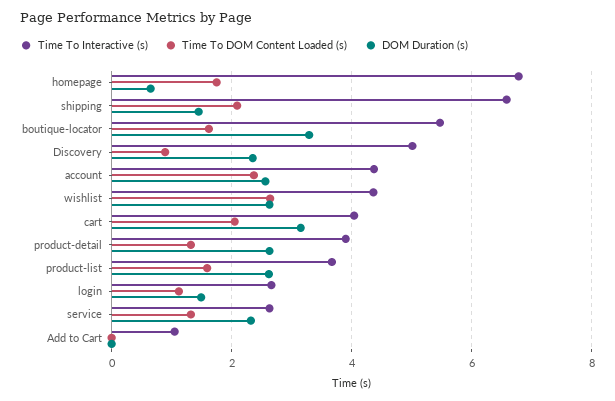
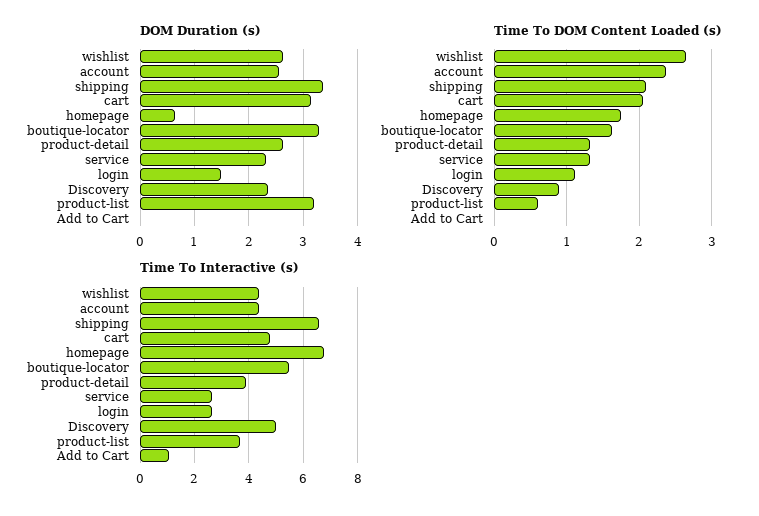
  {
    "Time To Interactive (s)": {
      "homepage": 6.8,
      "shipping": 6.6,
      "boutique-locator": 5.4,
      "Discovery": 5,
      "account": 4.4,
      "wishlist": 4.4,
-     "cart": 4,
+     "cart": 4.75,
      "product-detail": 4,
      "product-list": 3.6,
      "login": 2.6,
      "service": 2.6,
      "Add to Cart": 1
    },
    "Time To DOM Content Loaded (s)": {
      "homepage": 1.8,
      "shipping": 2.1,
      "boutique-locator": 1.6,
      "Discovery": 0.9,
      "account": 2.4,
      "wishlist": 2.6,
      "cart": 2.1,
      "product-detail": 1.3,
-     "product-list": 1.6,
+     "product-list": 0.6,
      "login": 1.1,
      "service": 1.3,
      "Add to Cart": 0
    },
    "DOM Duration (s)": {
      "homepage": 0.6,
-     "shipping": 1.4,
+     "shipping": 3.4,
      "boutique-locator": 3.2,
      "Discovery": 2.4,
      "account": 2.6,
      "wishlist": 2.6,
      "cart": 3.2,
      "product-detail": 2.6,
-     "product-list": 2.6,
+     "product-list": 3.2,
      "login": 1.4,
      "service": 2.4,
      "Add to Cart": 0
    }
  }

